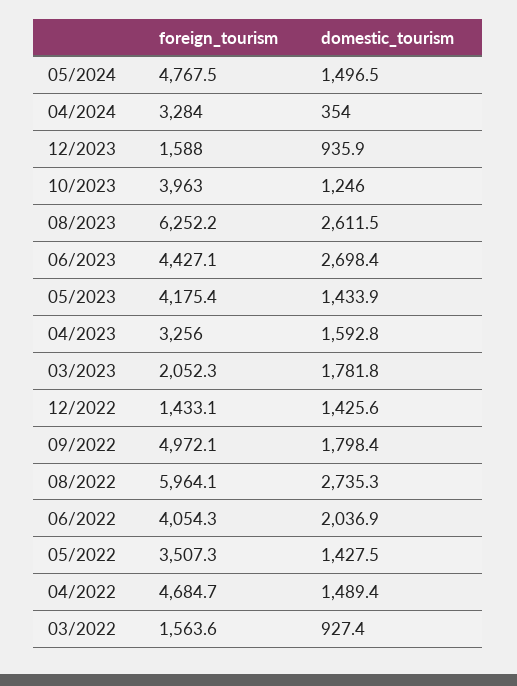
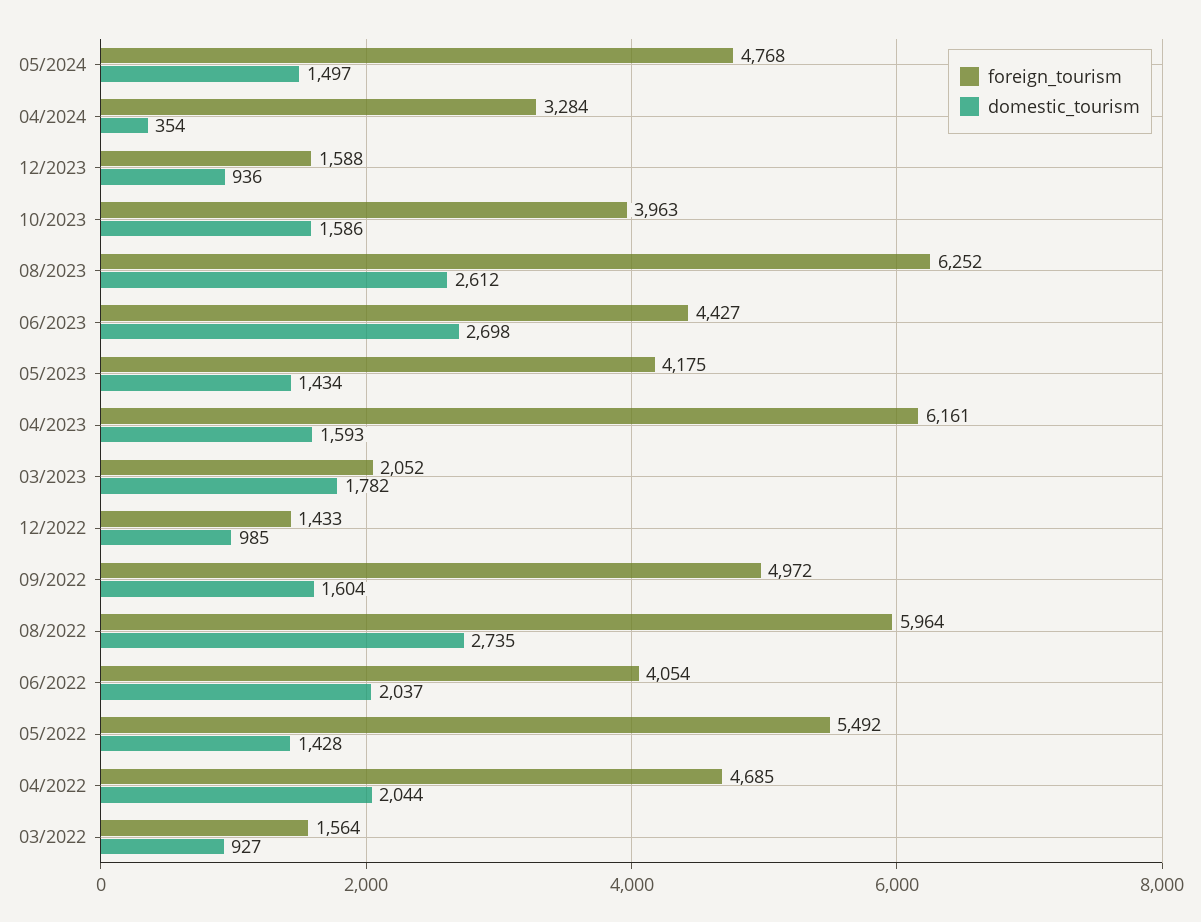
  {
    "foreign_tourism": {
      "05/2024": 4767.5,
      "04/2024": 3284,
      "12/2023": 1588,
      "10/2023": 3963,
      "08/2023": 6252.2,
      "06/2023": 4427.1,
      "05/2023": 4175.4,
-     "04/2023": 3256,
+     "04/2023": 6161,
      "03/2023": 2052.3,
      "12/2022": 1433.1,
      "09/2022": 4972.1,
      "08/2022": 5964.1,
      "06/2022": 4054.3,
-     "05/2022": 3507.3,
+     "05/2022": 5492,
      "04/2022": 4684.7,
      "03/2022": 1563.6
    },
    "domestic_tourism": {
      "05/2024": 1496.5,
      "04/2024": 354,
      "12/2023": 935.9,
-     "10/2023": 1246,
+     "10/2023": 1586,
      "08/2023": 2611.5,
      "06/2023": 2698.4,
      "05/2023": 1433.9,
      "04/2023": 1592.8,
      "03/2023": 1781.8,
-     "12/2022": 1425.6,
+     "12/2022": 985,
-     "09/2022": 1798.4,
+     "09/2022": 1604,
      "08/2022": 2735.3,
      "06/2022": 2036.9,
      "05/2022": 1427.5,
-     "04/2022": 1489.4,
+     "04/2022": 2044,
      "03/2022": 927.4
    }
  }

